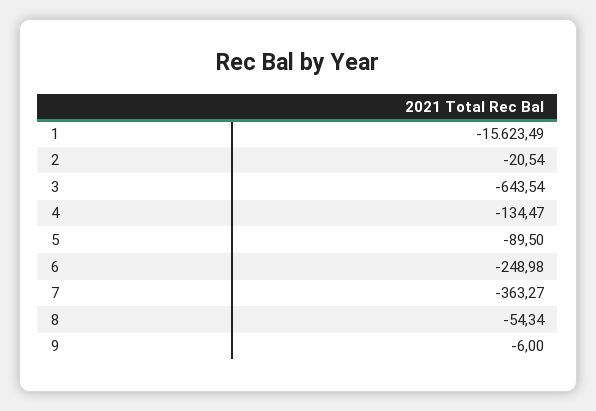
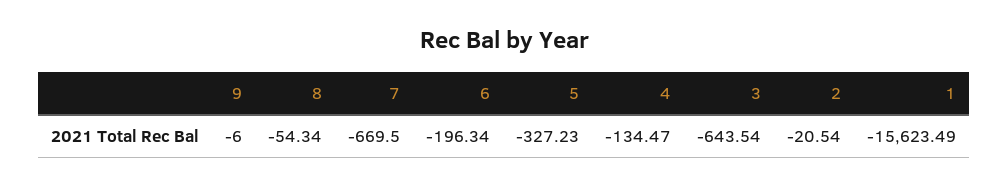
  {
    "1": -15623.49,
    "2": -20.54,
    "3": -643.54,
    "4": -134.47,
-   "5": -89.5,
+   "5": -327.23,
-   "6": -248.98,
+   "6": -196.34,
-   "7": -363.27,
+   "7": -669.5,
    "8": -54.34,
    "9": -6
  }

